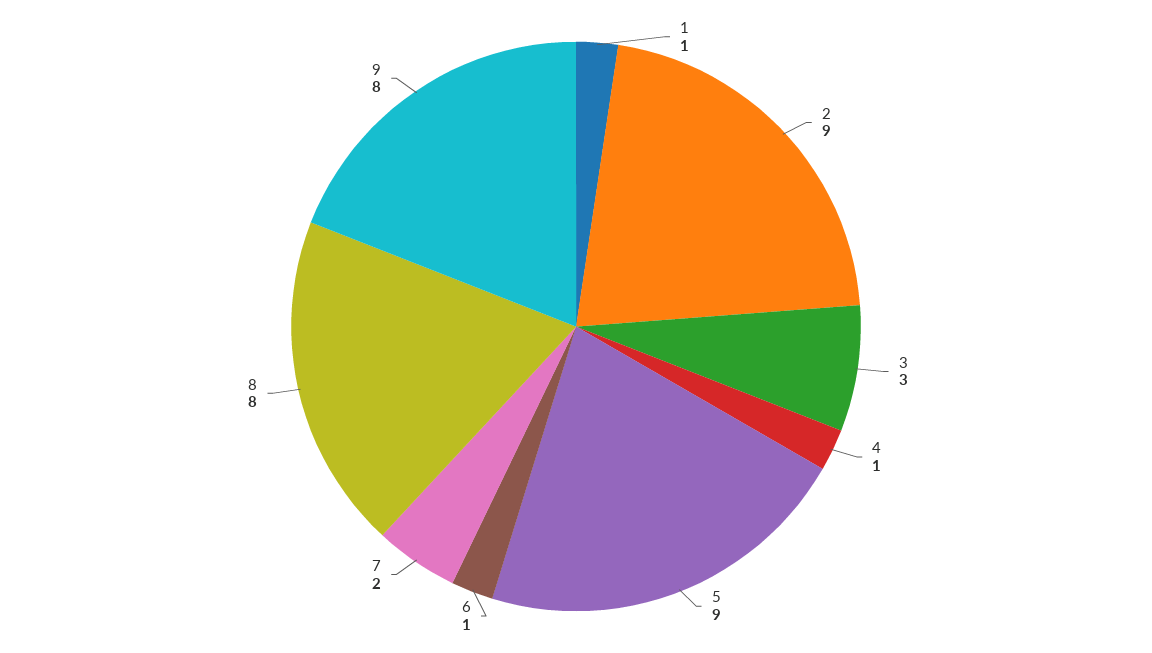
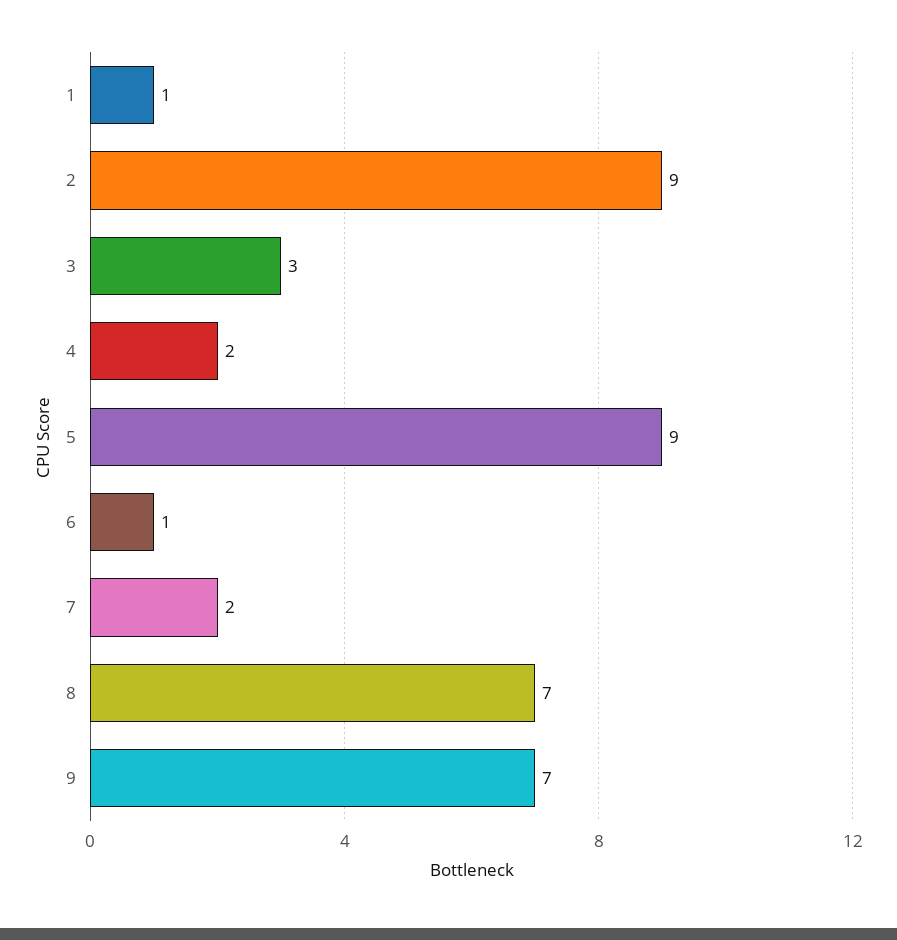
  {
    "1": 1,
    "2": 9,
    "3": 3,
-   "4": 1,
+   "4": 2,
    "5": 9,
    "6": 1,
    "7": 2,
-   "8": 8,
+   "8": 7,
-   "9": 8
+   "9": 7
  }

